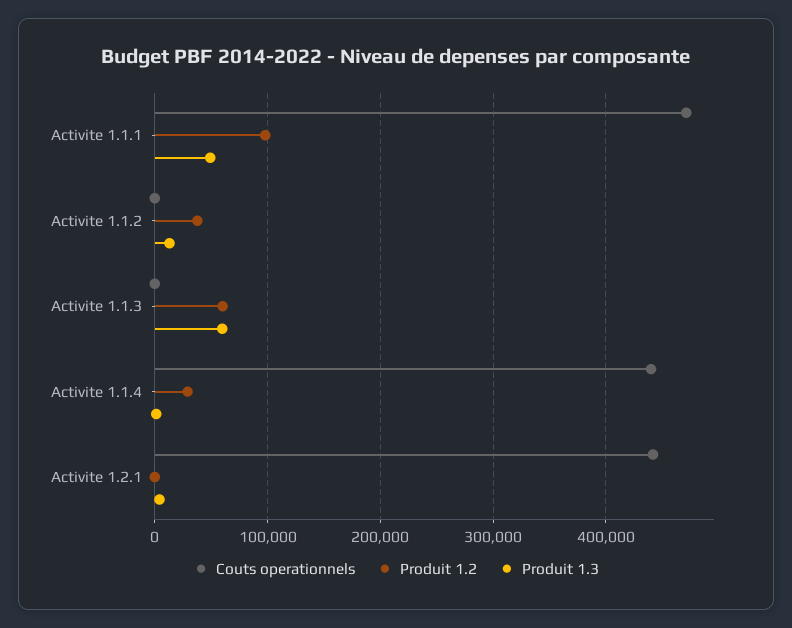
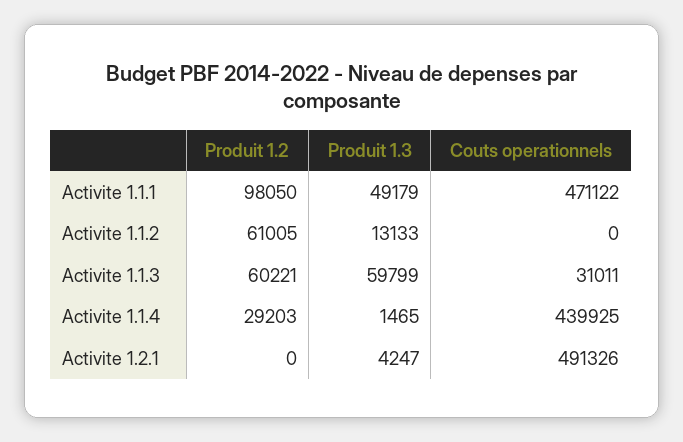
  {
    "Couts operationnels": {
      "Activite 1.1.1": 471122,
      "Activite 1.1.2": 0,
-     "Activite 1.1.3": 0,
+     "Activite 1.1.3": 31011,
      "Activite 1.1.4": 439925,
-     "Activite 1.2.1": 440000
+     "Activite 1.2.1": 491326
    },
    "Produit 1.2": {
      "Activite 1.1.1": 98050,
-     "Activite 1.1.2": 40000,
+     "Activite 1.1.2": 61005,
      "Activite 1.1.3": 60221,
      "Activite 1.1.4": 29203,
      "Activite 1.2.1": 0
    },
    "Produit 1.3": {
      "Activite 1.1.1": 49179,
      "Activite 1.1.2": 13133,
      "Activite 1.1.3": 59799,
      "Activite 1.1.4": 1465,
      "Activite 1.2.1": 4247
    }
  }

